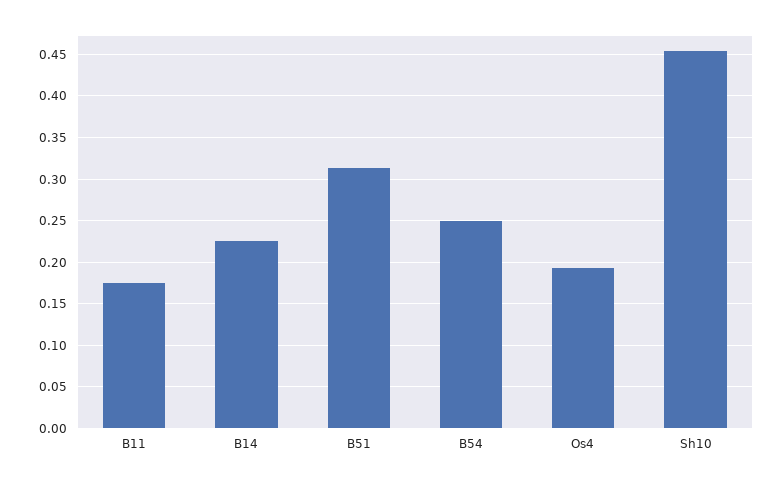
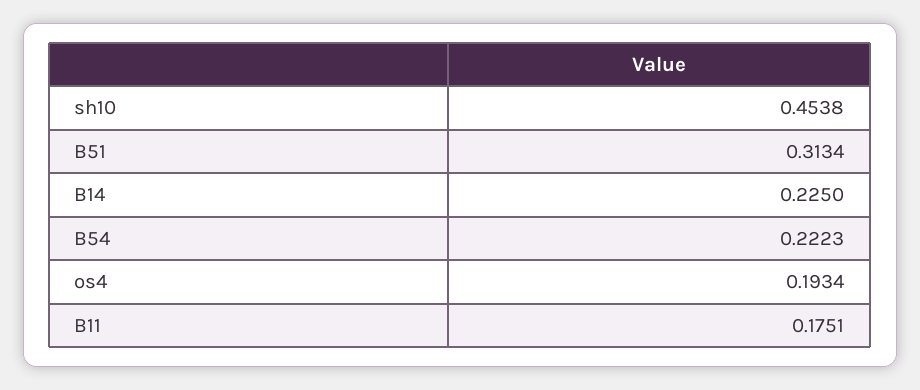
  {
    "B11": 0.1751,
    "B14": 0.225,
    "B51": 0.3134,
-   "B54": 0.25,
+   "B54": 0.2223,
    "Os4": 0.1934,
    "Sh10": 0.4538
  }

